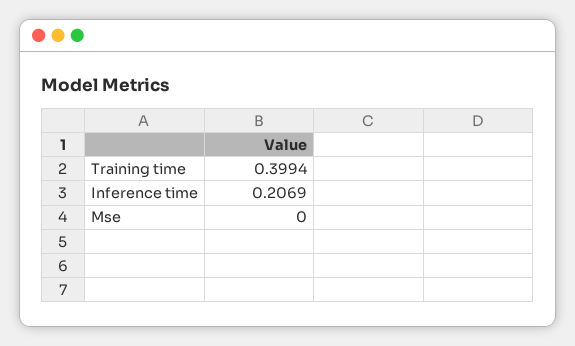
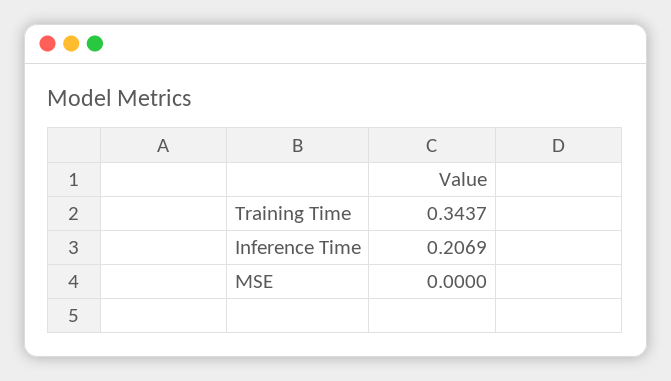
  {
-   "Training time": 0.3994,
+   "Training time": 0.3437,
    "Inference time": 0.2069,
    "Mse": 0
  }

